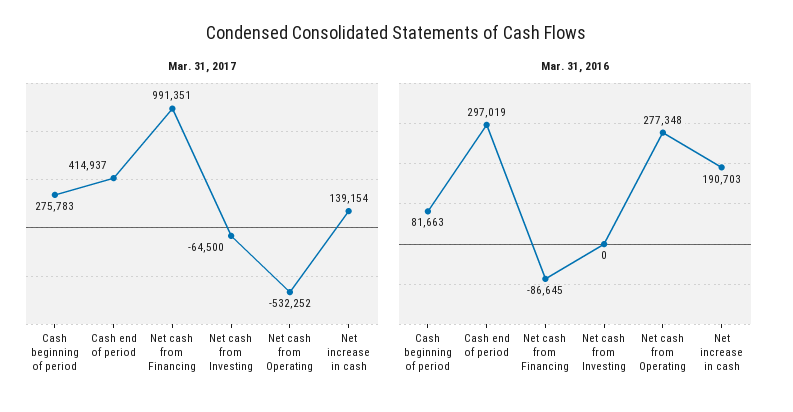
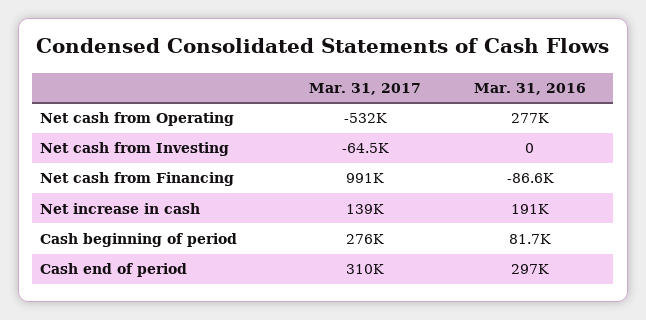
  {
    "Mar. 31, 2017": {
      "Cash beginning of period": 275783,
-     "Cash end of period": 414937,
+     "Cash end of period": 310000,
      "Net cash from Financing": 991351,
      "Net cash from Investing": -64500,
      "Net cash from Operating": -532252,
      "Net increase in cash": 139154
    },
    "Mar. 31, 2016": {
      "Cash beginning of period": 81663,
      "Cash end of period": 297019,
      "Net cash from Financing": -86645,
      "Net cash from Investing": 0,
      "Net cash from Operating": 277348,
      "Net increase in cash": 190703
    }
  }

